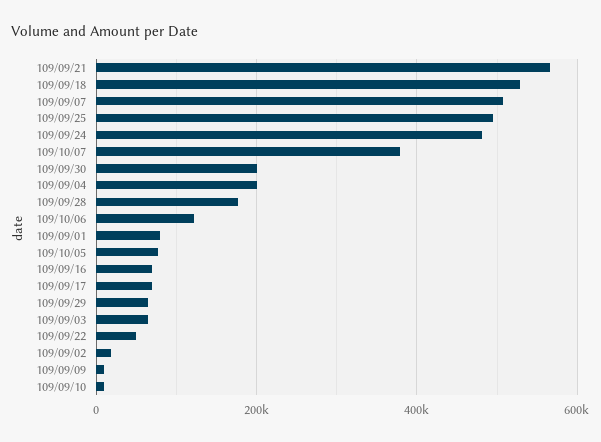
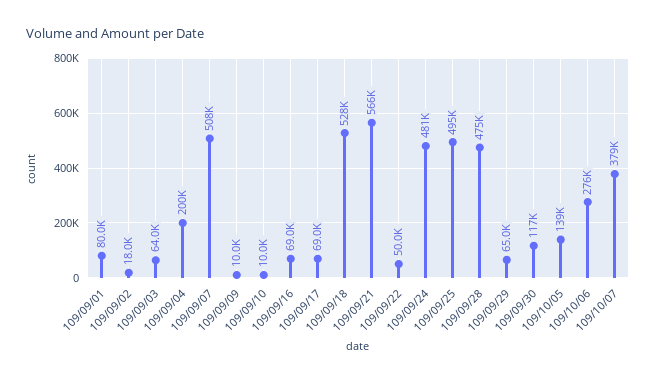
  {
    "109/09/21": 566000,
    "109/09/18": 528000,
    "109/09/07": 508000,
    "109/09/25": 495000,
    "109/09/24": 481000,
    "109/10/07": 379000,
-   "109/09/30": 200000,
+   "109/09/30": 117000,
    "109/09/04": 200000,
-   "109/09/28": 180000,
+   "109/09/28": 475000,
-   "109/10/06": 120000,
+   "109/10/06": 276000,
    "109/09/01": 80000,
-   "109/10/05": 80000,
+   "109/10/05": 139000,
    "109/09/16": 69000,
    "109/09/17": 69000,
    "109/09/29": 65000,
    "109/09/03": 64000,
    "109/09/22": 50000,
    "109/09/02": 18000,
    "109/09/09": 10000,
    "109/09/10": 10000
  }

